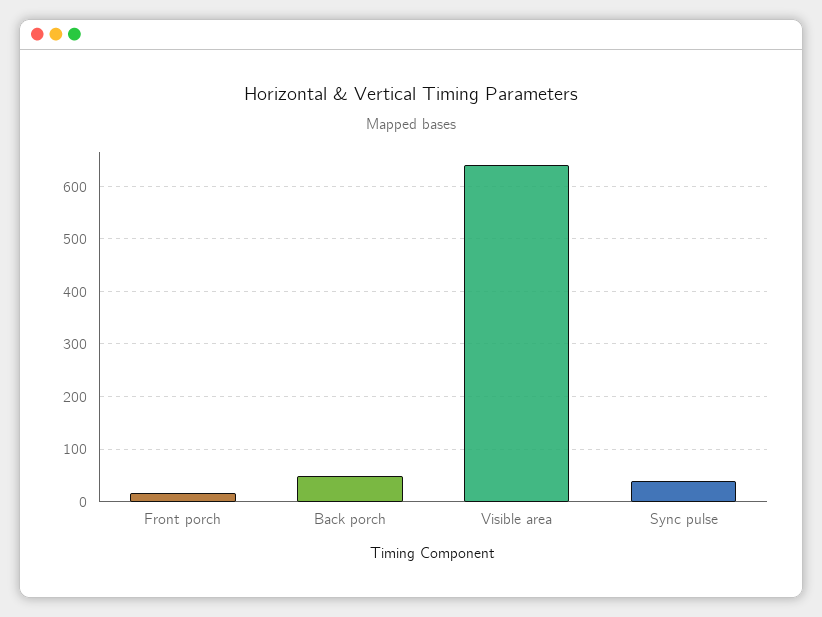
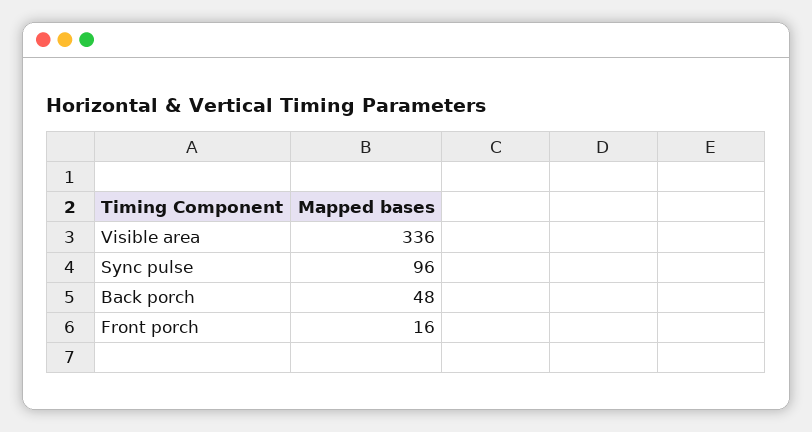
  {
    "Front porch": 16,
    "Back porch": 48,
-   "Visible area": 640,
+   "Visible area": 336,
-   "Sync pulse": 40
+   "Sync pulse": 96
  }

